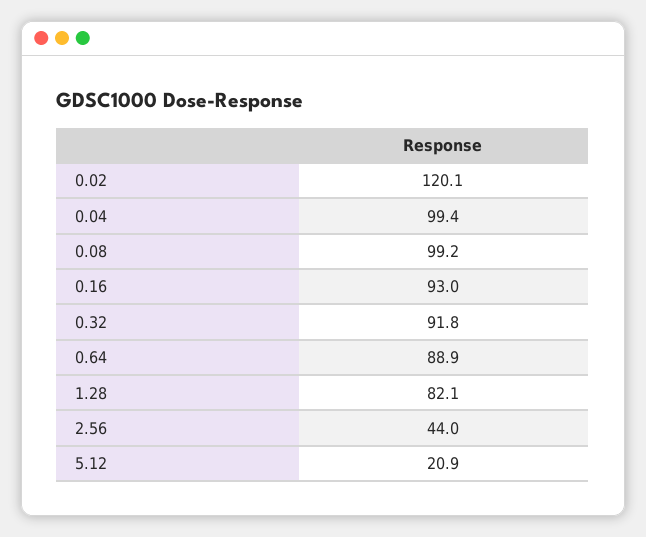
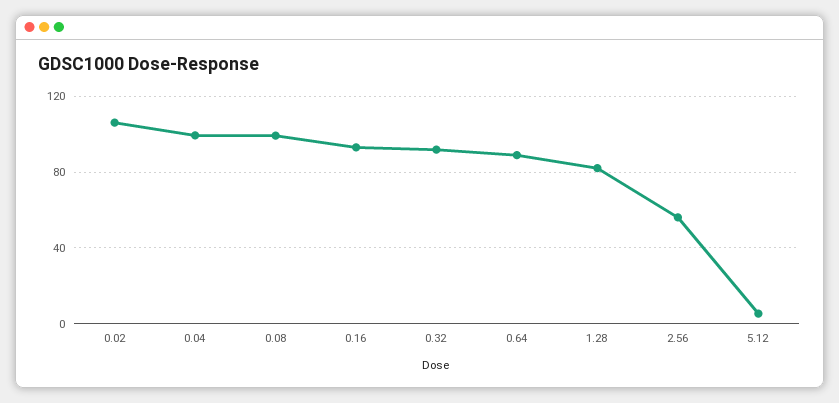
  {
-   "0.02": 120.1,
+   "0.02": 105,
    "0.04": 99.4,
    "0.08": 99.2,
    "0.16": 93,
    "0.32": 91.8,
    "0.64": 88.9,
    "1.28": 82.1,
-   "2.56": 44,
+   "2.56": 55,
-   "5.12": 20.9
+   "5.12": 5
  }

